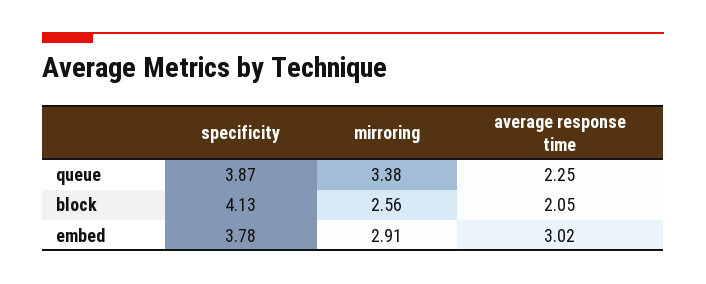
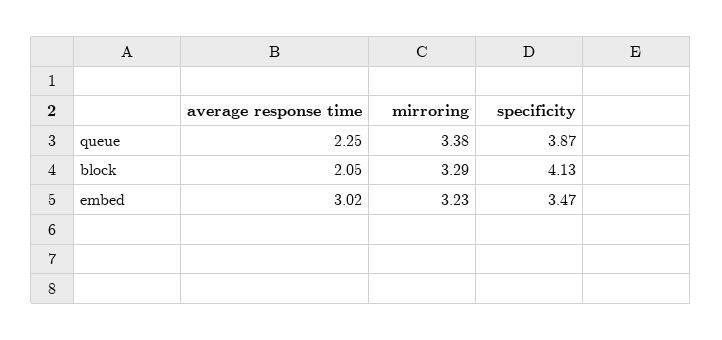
  {
    "specificity": {
      "queue": 3.87,
      "block": 4.13,
-     "embed": 3.78
+     "embed": 3.47
    },
    "mirroring": {
      "queue": 3.38,
-     "block": 2.56,
+     "block": 3.29,
-     "embed": 2.91
+     "embed": 3.23
    },
    "average response time": {
      "queue": 2.25,
      "block": 2.05,
      "embed": 3.02
    }
  }

